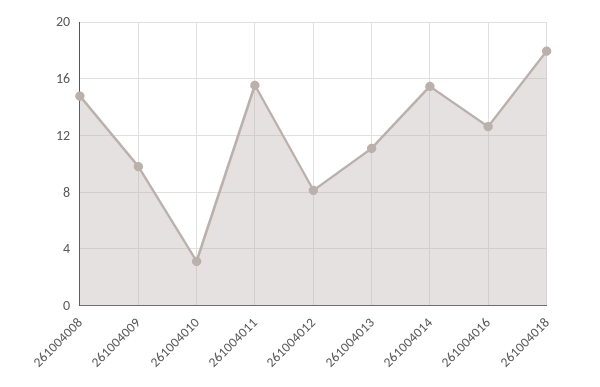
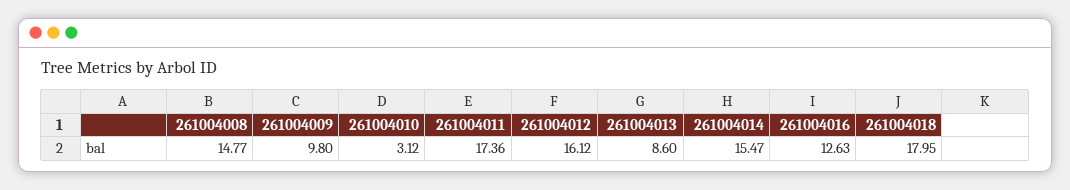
  {
    "261004008": 14.77,
    "261004009": 9.8,
    "261004010": 3.12,
-   "261004011": 15.5,
+   "261004011": 17.36,
-   "261004012": 8,
+   "261004012": 16.12,
-   "261004013": 11,
+   "261004013": 8.6,
    "261004014": 15.47,
    "261004016": 12.63,
    "261004018": 17.95
  }

